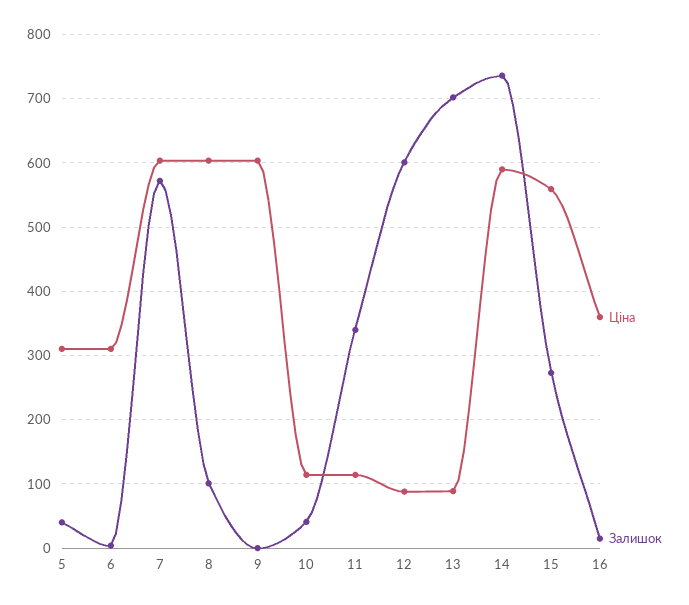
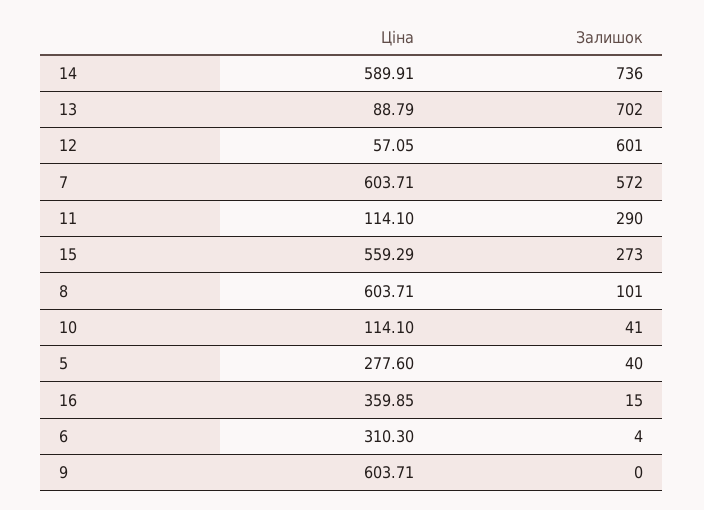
  {
    "Ціна": {
-     "5": 310,
+     "5": 277.6,
      "6": 310.3,
      "7": 603.71,
      "8": 603.71,
      "9": 603.71,
      "10": 114.1,
      "11": 114.1,
-     "12": 90,
+     "12": 57.05,
      "13": 88.79,
      "14": 589.91,
      "15": 559.29,
      "16": 359.85
    },
    "Залишок": {
      "5": 40,
      "6": 4,
      "7": 572,
      "8": 101,
      "9": 0,
      "10": 41,
-     "11": 340,
+     "11": 290,
      "12": 601,
      "13": 702,
      "14": 736,
      "15": 273,
      "16": 15
    }
  }

